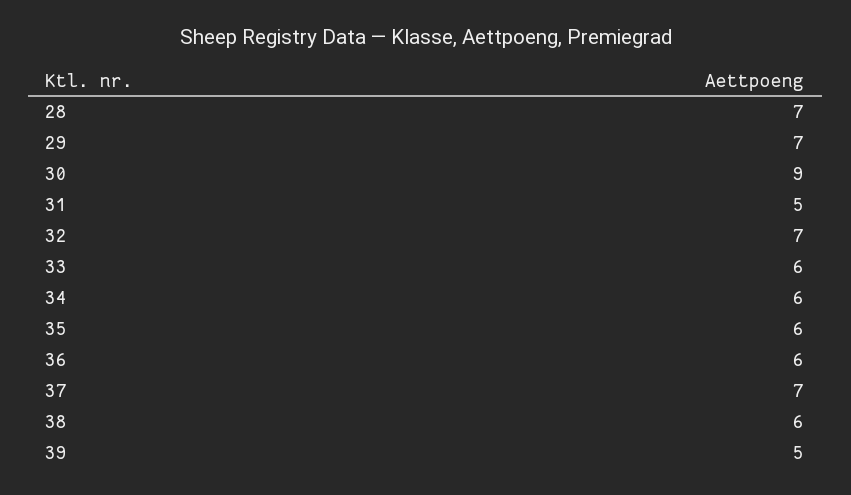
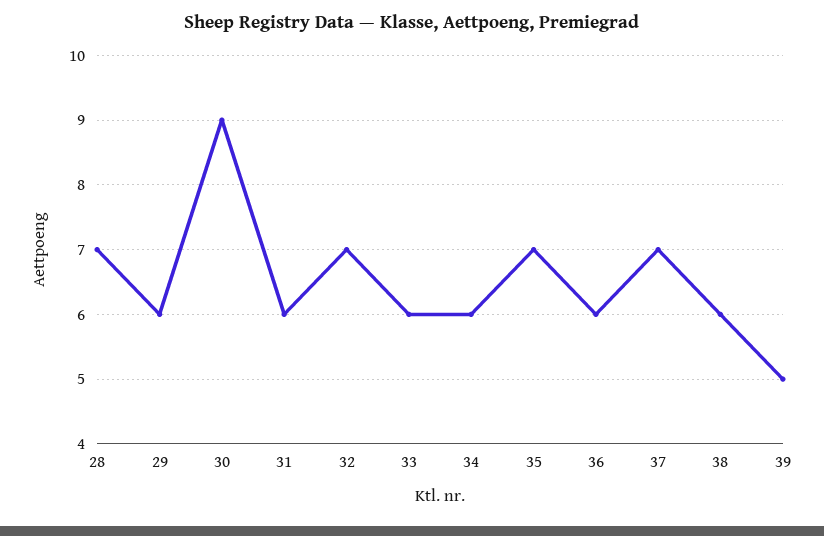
  {
    "28": 7,
-   "29": 7,
+   "29": 6,
    "30": 9,
-   "31": 5,
+   "31": 6,
    "32": 7,
    "33": 6,
    "34": 6,
-   "35": 6,
+   "35": 7,
    "36": 6,
    "37": 7,
    "38": 6,
    "39": 5
  }

